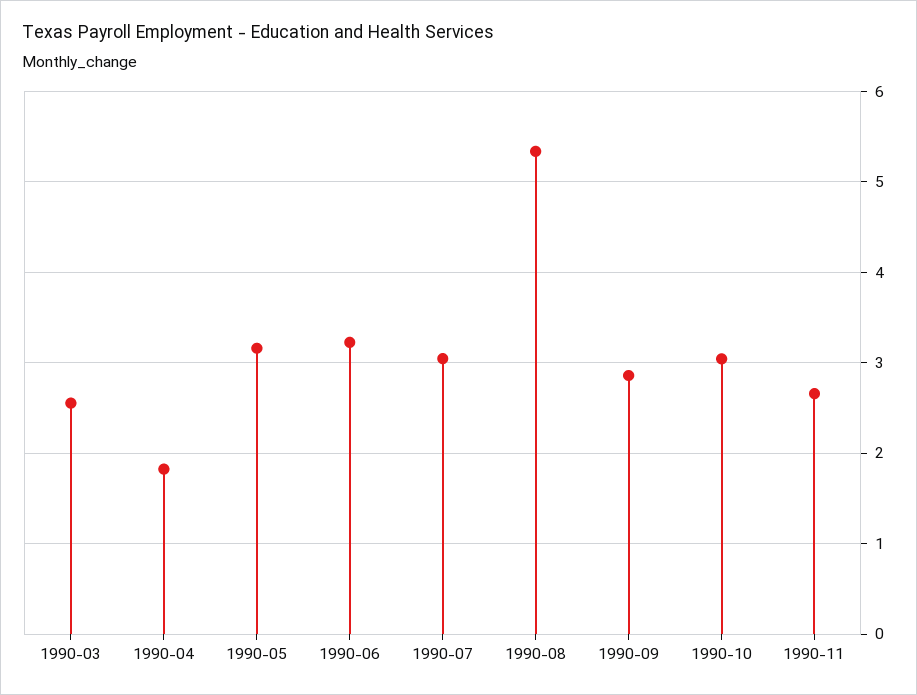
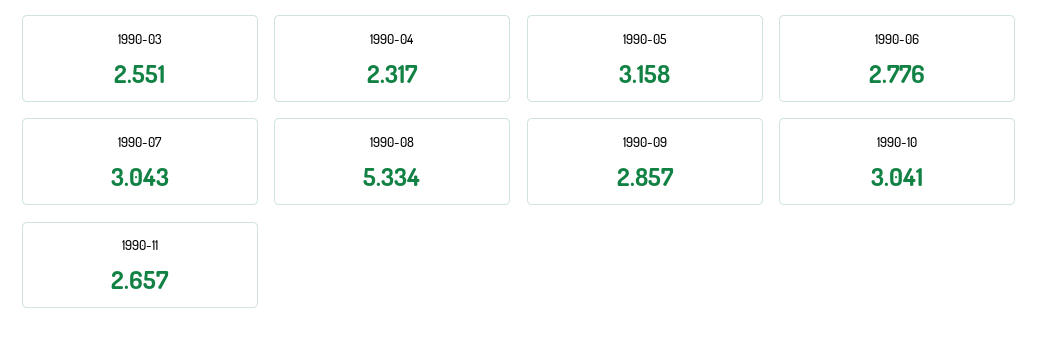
  {
    "1990-03": 2.551,
-   "1990-04": 1.8,
+   "1990-04": 2.317,
    "1990-05": 3.158,
-   "1990-06": 3.2,
+   "1990-06": 2.776,
    "1990-07": 3.043,
    "1990-08": 5.334,
    "1990-09": 2.857,
    "1990-10": 3.041,
    "1990-11": 2.657
  }

